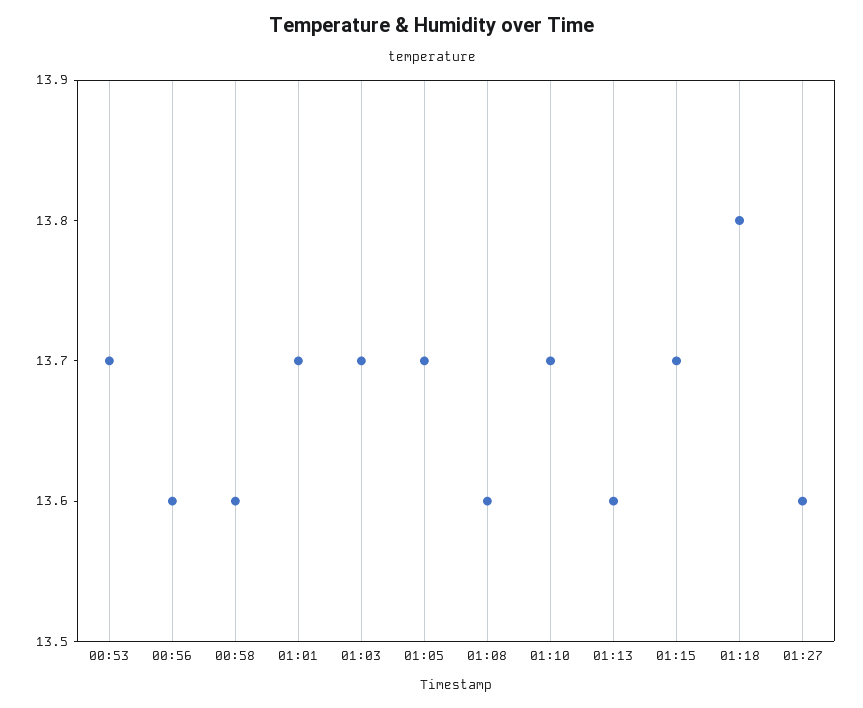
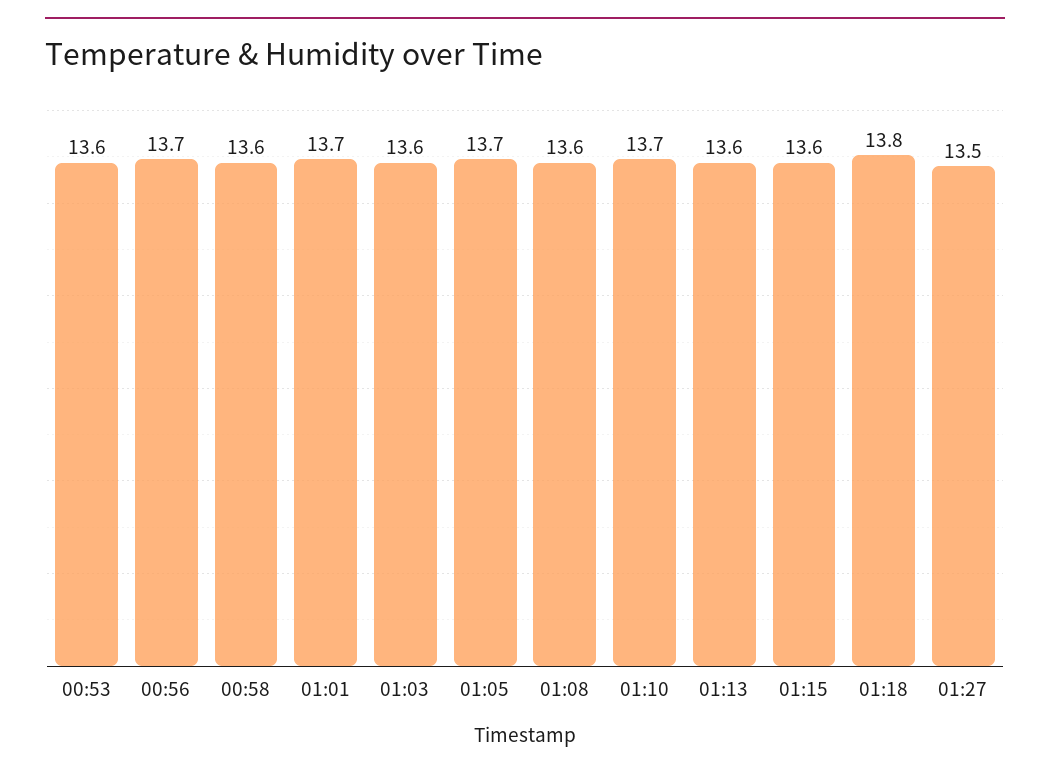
  {
-   "00:53": 13.7,
+   "00:53": 13.6,
-   "00:56": 13.6,
+   "00:56": 13.7,
    "00:58": 13.6,
    "01:01": 13.7,
-   "01:03": 13.7,
+   "01:03": 13.6,
    "01:05": 13.7,
    "01:08": 13.6,
    "01:10": 13.7,
    "01:13": 13.6,
-   "01:15": 13.7,
+   "01:15": 13.6,
    "01:18": 13.8,
-   "01:27": 13.6
+   "01:27": 13.5
  }

